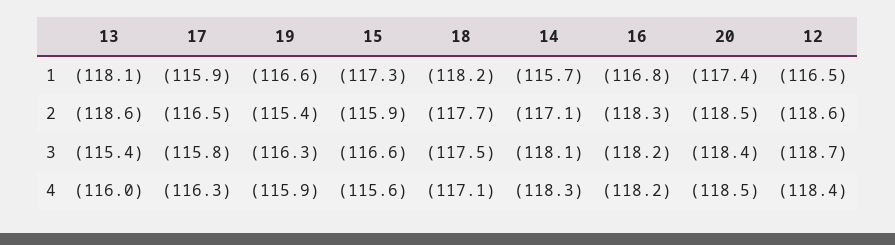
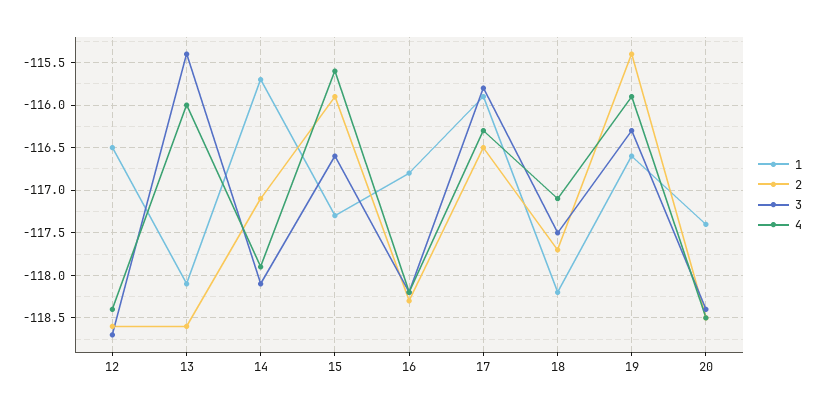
  {
    "1": {
      "13": -118.1,
      "17": -115.9,
      "19": -116.6,
      "15": -117.3,
      "18": -118.2,
      "14": -115.7,
      "16": -116.8,
      "20": -117.4,
      "12": -116.5
    },
    "2": {
      "13": -118.6,
      "17": -116.5,
      "19": -115.4,
      "15": -115.9,
      "18": -117.7,
      "14": -117.1,
      "16": -118.3,
      "20": -118.5,
      "12": -118.6
    },
    "3": {
      "13": -115.4,
      "17": -115.8,
      "19": -116.3,
      "15": -116.6,
      "18": -117.5,
      "14": -118.1,
      "16": -118.2,
      "20": -118.4,
      "12": -118.7
    },
    "4": {
      "13": -116,
      "17": -116.3,
      "19": -115.9,
      "15": -115.6,
      "18": -117.1,
-     "14": -118.3,
+     "14": -117.9,
      "16": -118.2,
      "20": -118.5,
      "12": -118.4
    }
  }

